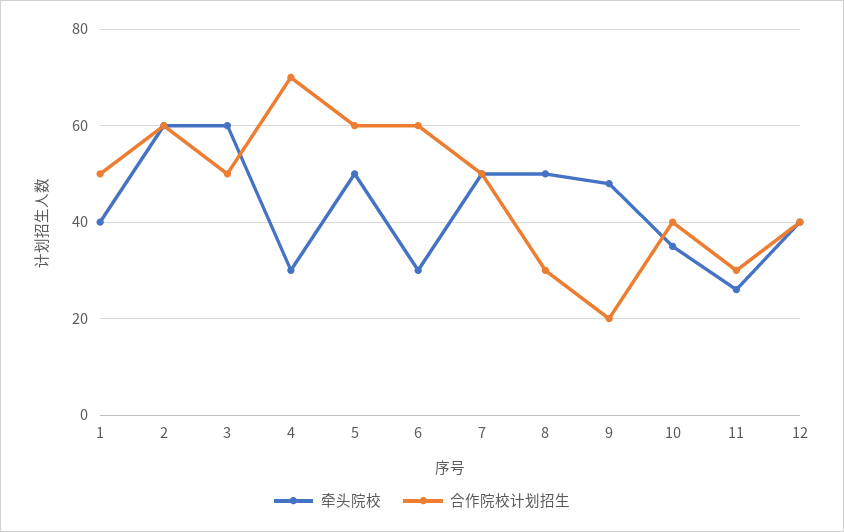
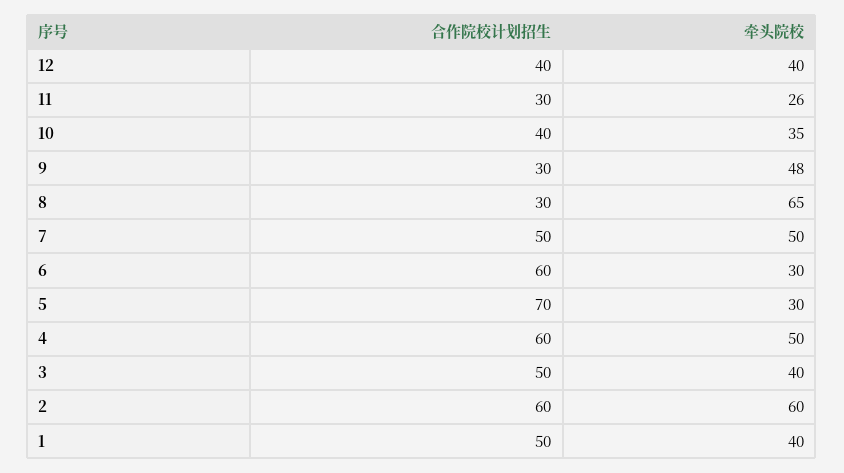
  {
    "牵头院校": {
      "1": 40,
      "2": 60,
-     "3": 60,
+     "3": 40,
-     "4": 30,
+     "4": 50,
-     "5": 50,
+     "5": 30,
      "6": 30,
      "7": 50,
-     "8": 50,
+     "8": 65,
      "9": 48,
      "10": 35,
      "11": 26,
      "12": 40
    },
    "合作院校计划招生": {
      "1": 50,
      "2": 60,
      "3": 50,
-     "4": 70,
+     "4": 60,
-     "5": 60,
+     "5": 70,
      "6": 60,
      "7": 50,
      "8": 30,
-     "9": 20,
+     "9": 30,
      "10": 40,
      "11": 30,
      "12": 40
    }
  }

